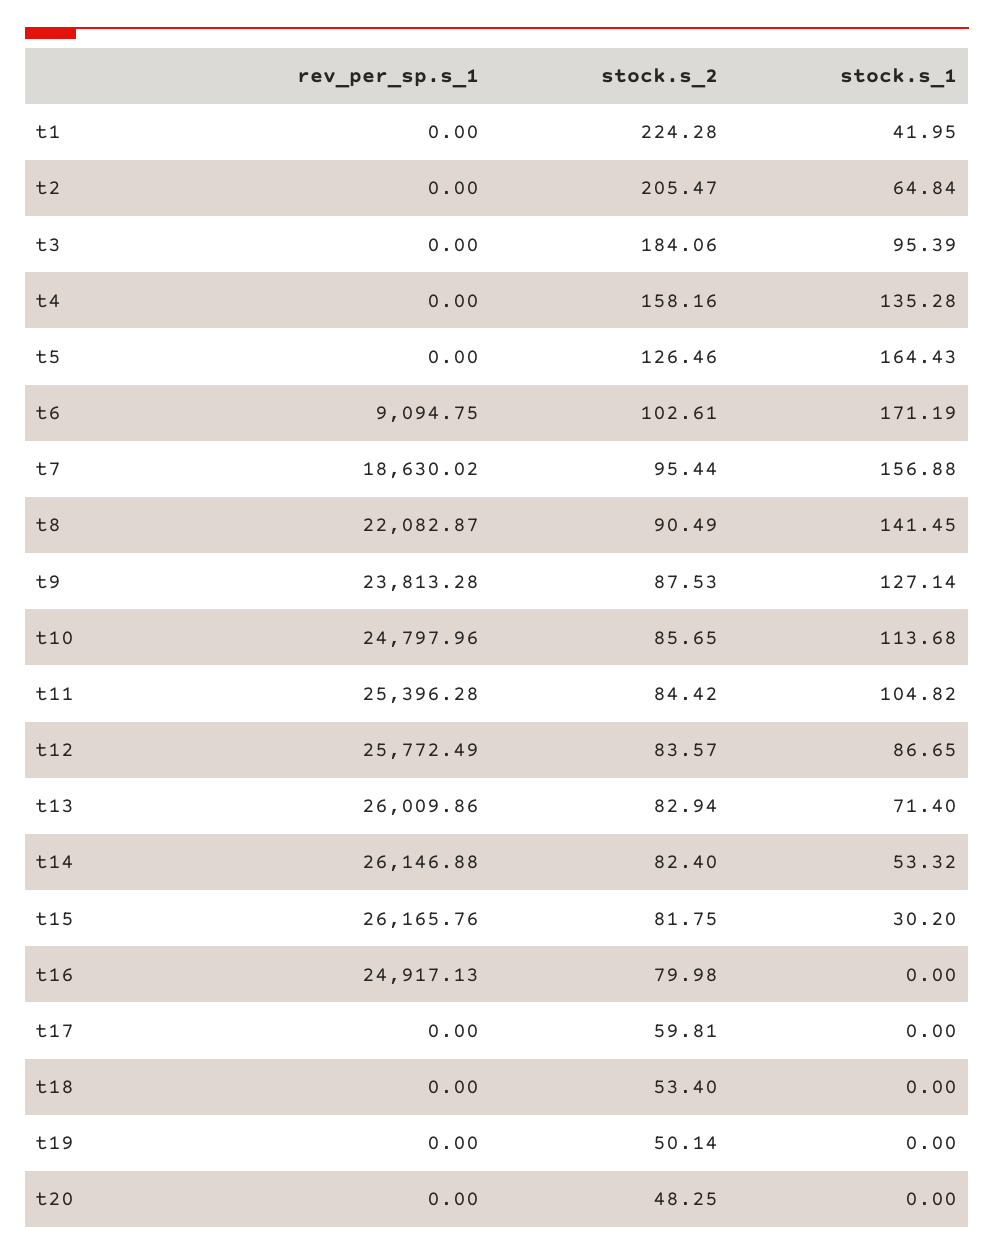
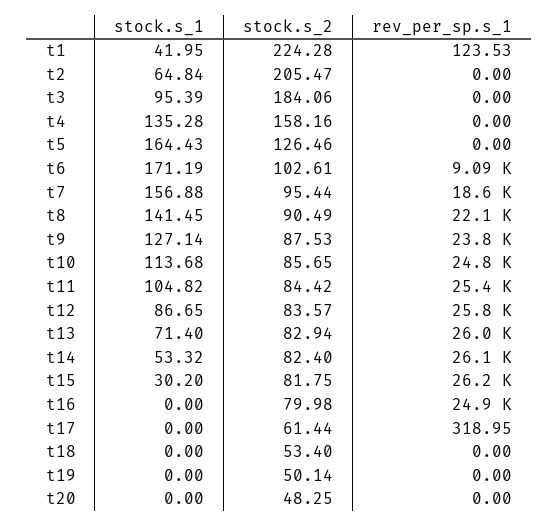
  {
    "rev_per_sp.s_1": {
-     "t1": 0,
+     "t1": 123.53,
      "t2": 0,
      "t3": 0,
      "t4": 0,
      "t5": 0,
      "t6": 9094.75,
      "t7": 18630.02,
      "t8": 22082.87,
      "t9": 23813.28,
      "t10": 24797.96,
      "t11": 25396.28,
      "t12": 25772.49,
      "t13": 26009.86,
      "t14": 26146.88,
      "t15": 26165.76,
      "t16": 24917.13,
-     "t17": 0,
+     "t17": 318.95,
      "t18": 0,
      "t19": 0,
      "t20": 0
    },
    "stock.s_2": {
      "t1": 224.28,
      "t2": 205.47,
      "t3": 184.06,
      "t4": 158.16,
      "t5": 126.46,
      "t6": 102.61,
      "t7": 95.44,
      "t8": 90.49,
      "t9": 87.53,
      "t10": 85.65,
      "t11": 84.42,
      "t12": 83.57,
      "t13": 82.94,
      "t14": 82.4,
      "t15": 81.75,
      "t16": 79.98,
-     "t17": 59.81,
+     "t17": 61.44,
      "t18": 53.4,
      "t19": 50.14,
      "t20": 48.25
    },
    "stock.s_1": {
      "t1": 41.95,
      "t2": 64.84,
      "t3": 95.39,
      "t4": 135.28,
      "t5": 164.43,
      "t6": 171.19,
      "t7": 156.88,
      "t8": 141.45,
      "t9": 127.14,
      "t10": 113.68,
      "t11": 104.82,
      "t12": 86.65,
      "t13": 71.4,
      "t14": 53.32,
      "t15": 30.2,
      "t16": 0,
      "t17": 0,
      "t18": 0,
      "t19": 0,
      "t20": 0
    }
  }

